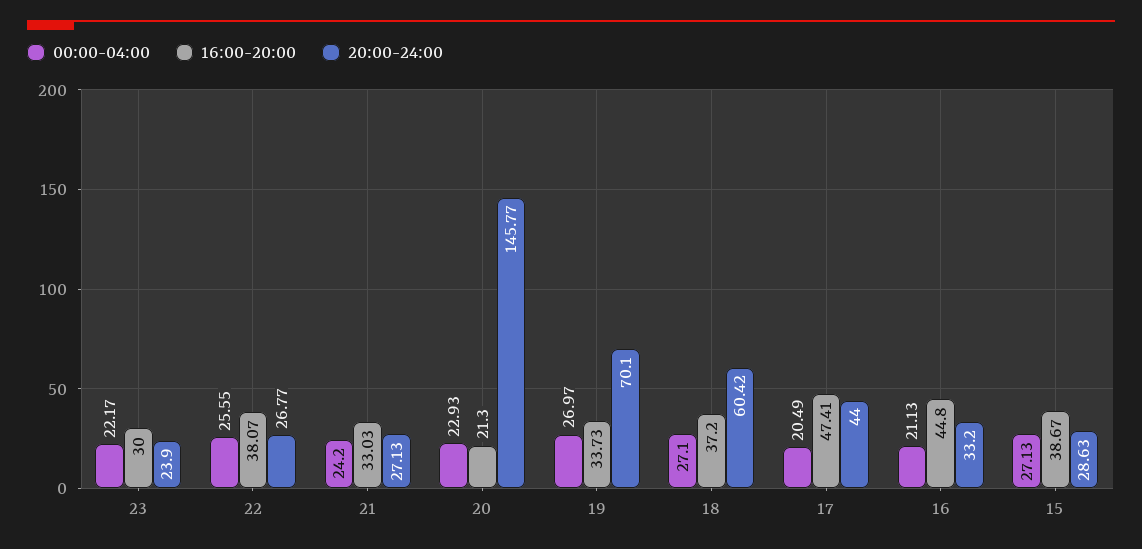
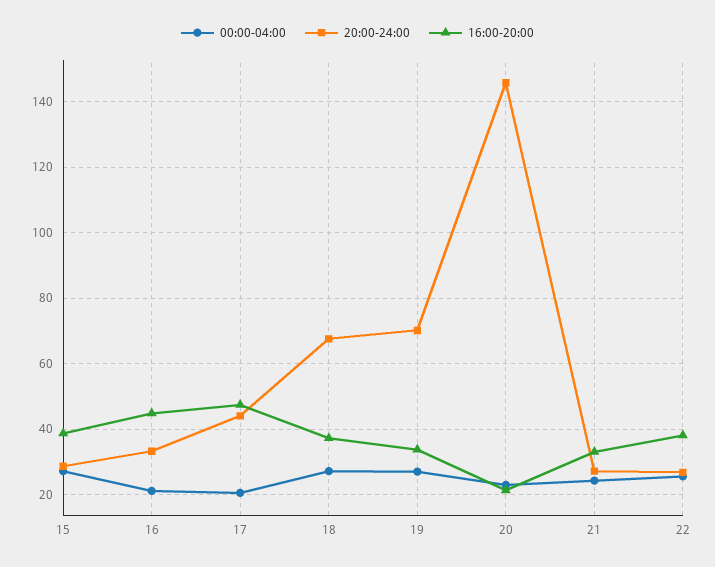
  {
    "00:00-04:00": {
-     "23": 22.17,
      "22": 25.55,
      "21": 24.2,
      "20": 22.93,
      "19": 26.97,
      "18": 27.1,
      "17": 20.49,
      "16": 21.13,
      "15": 27.13
    },
    "16:00-20:00": {
-     "23": 30,
      "22": 38.07,
      "21": 33.03,
      "20": 21.3,
      "19": 33.73,
      "18": 37.2,
      "17": 47.41,
      "16": 44.8,
      "15": 38.67
    },
    "20:00-24:00": {
-     "23": 23.9,
      "22": 26.77,
      "21": 27.13,
      "20": 145.77,
      "19": 70.1,
-     "18": 60.42,
+     "18": 68,
      "17": 44,
      "16": 33.2,
      "15": 28.63
    }
  }

